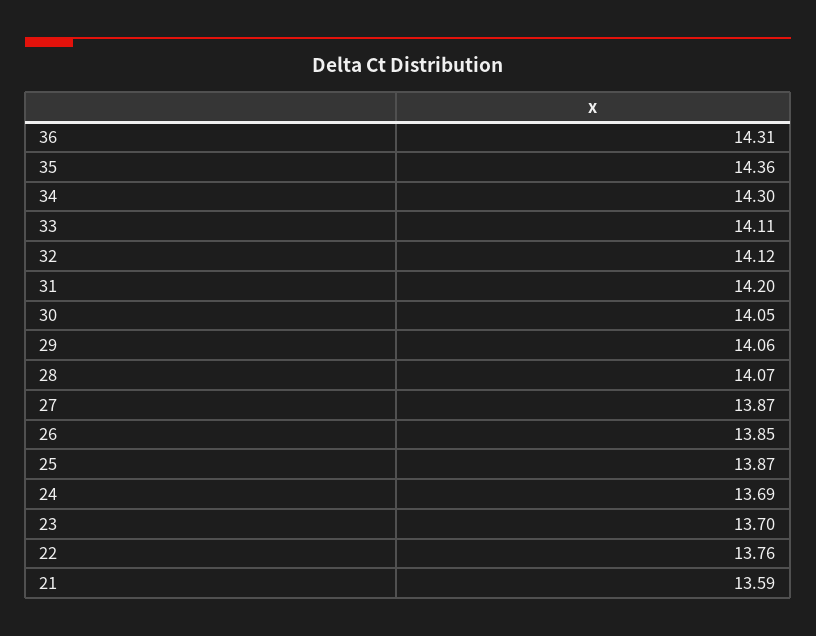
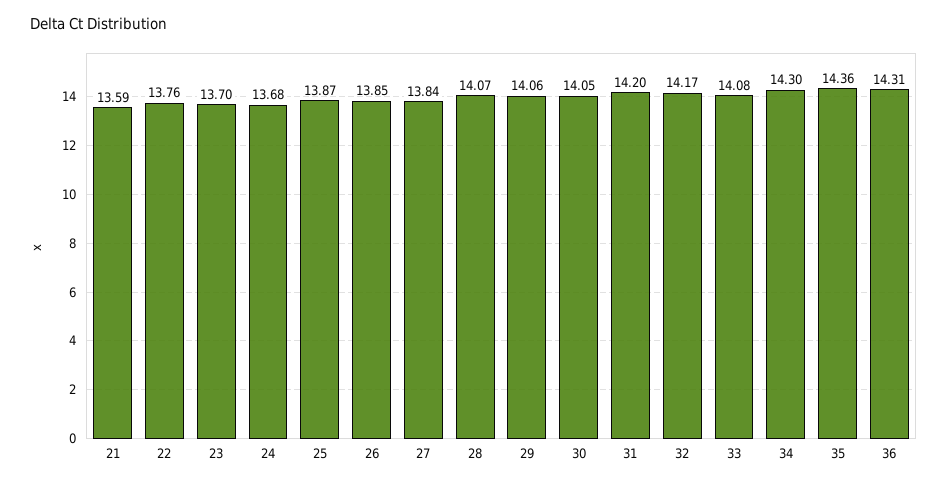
  {
    "36": 14.31,
    "35": 14.36,
    "34": 14.3,
-   "33": 14.11,
+   "33": 14.08,
-   "32": 14.12,
+   "32": 14.17,
    "31": 14.2,
    "30": 14.05,
    "29": 14.06,
    "28": 14.07,
-   "27": 13.87,
+   "27": 13.84,
    "26": 13.85,
    "25": 13.87,
-   "24": 13.69,
+   "24": 13.68,
    "23": 13.7,
    "22": 13.76,
    "21": 13.59
  }

